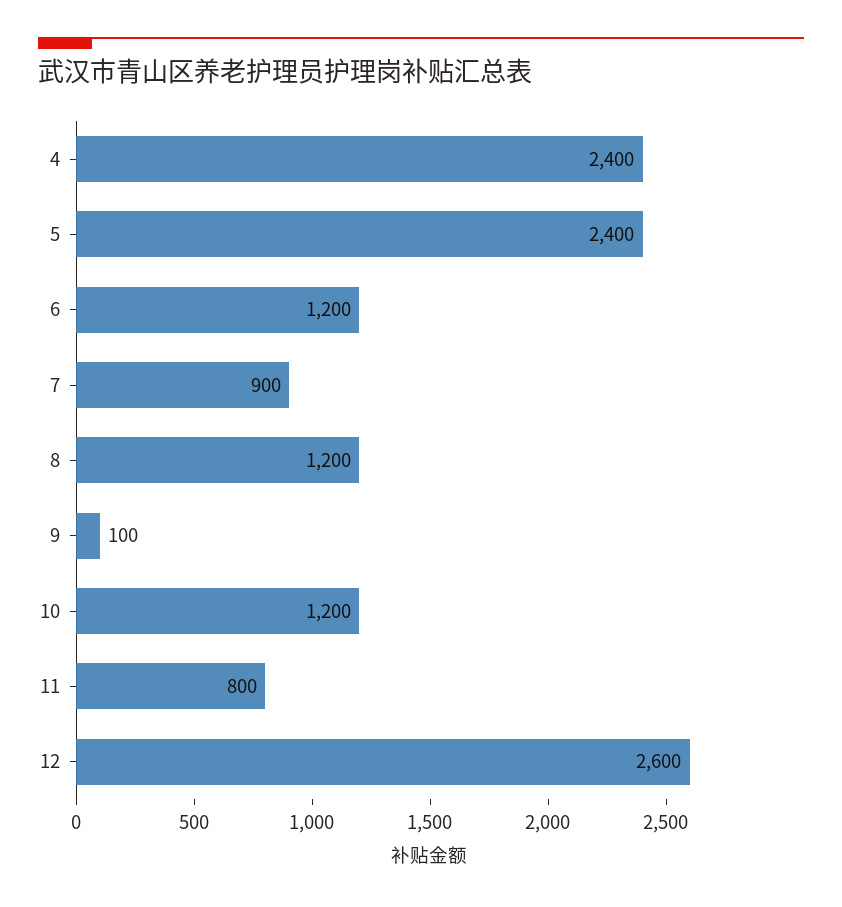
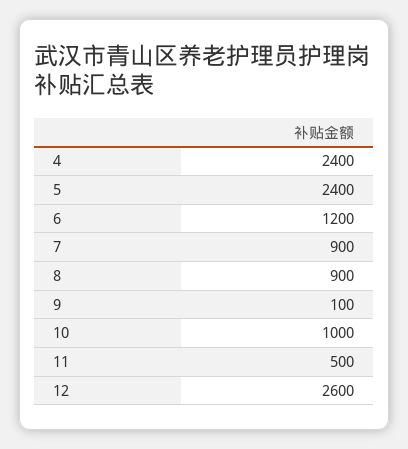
  {
    "4": 2400,
    "5": 2400,
    "6": 1200,
    "7": 900,
-   "8": 1200,
+   "8": 900,
    "9": 100,
-   "10": 1200,
+   "10": 1000,
-   "11": 800,
+   "11": 500,
    "12": 2600
  }

